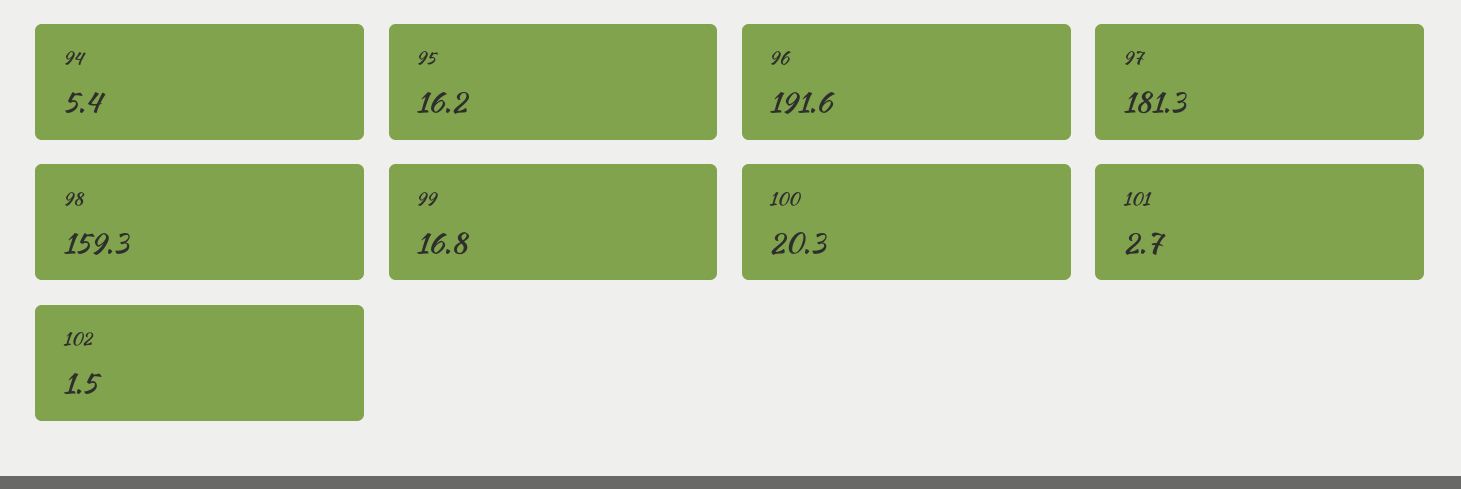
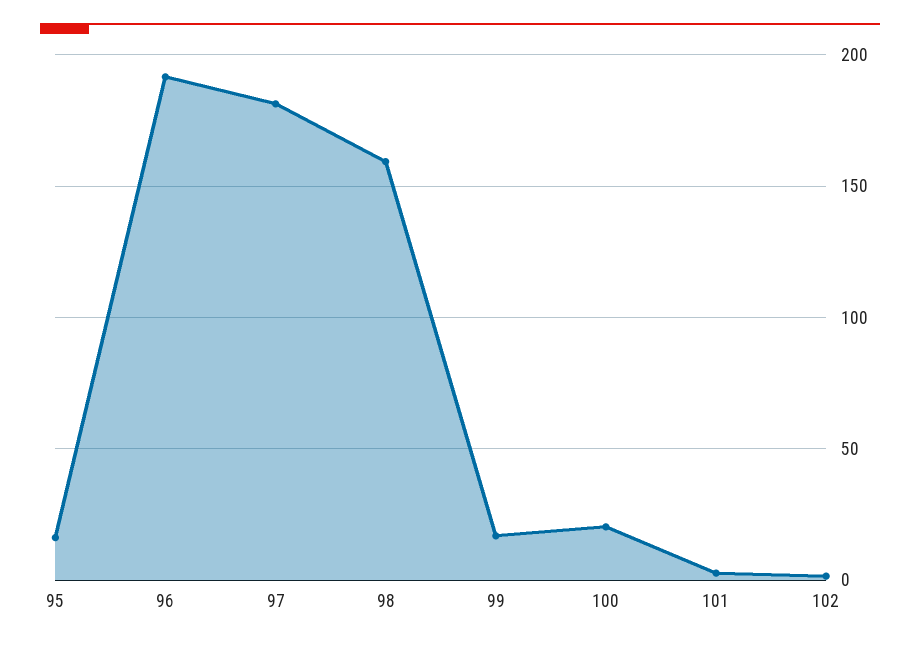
  {
-   "94": 5.4,
    "95": 16.2,
    "96": 191.6,
    "97": 181.3,
    "98": 159.3,
    "99": 16.8,
    "100": 20.3,
    "101": 2.7,
    "102": 1.5
  }

